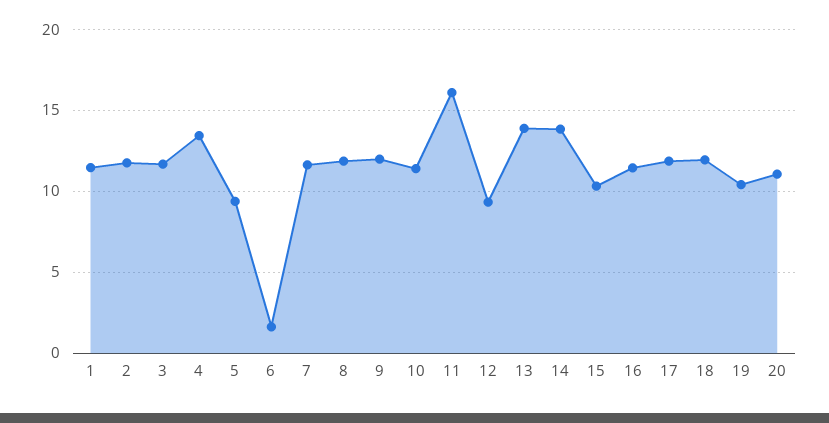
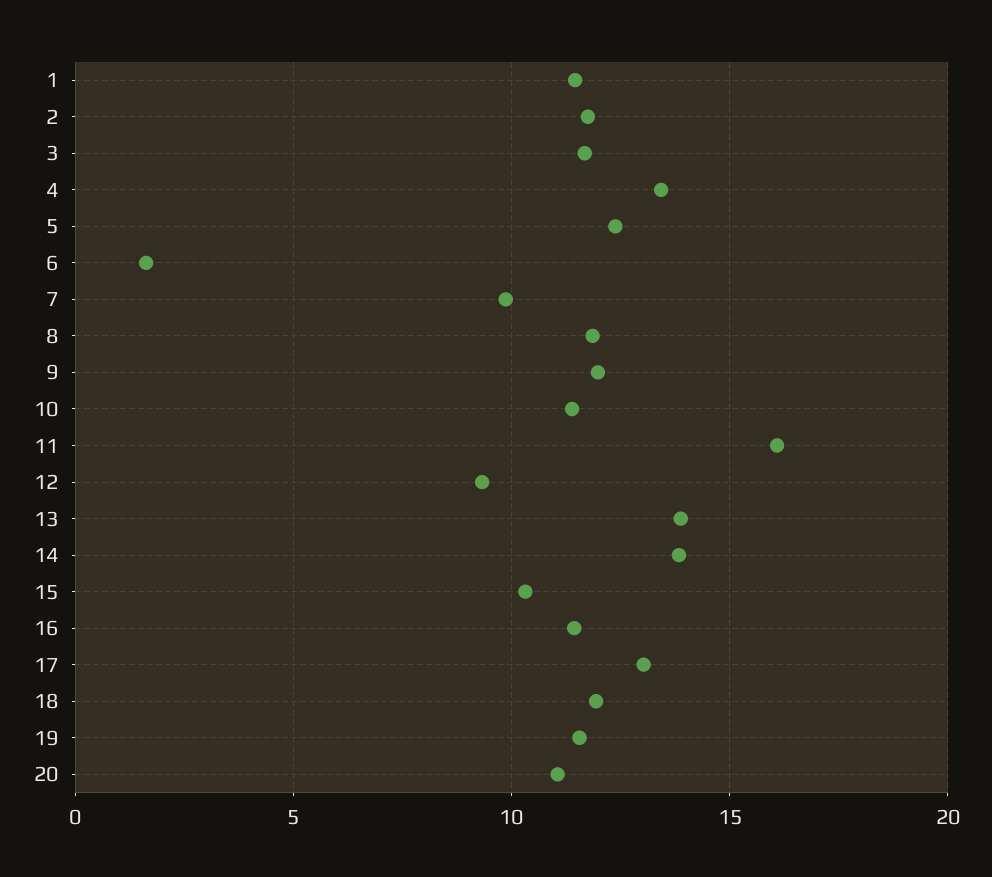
  {
    "1": 11.5,
    "2": 12,
    "3": 11.5,
    "4": 13.5,
-   "5": 9.5,
+   "5": 12.5,
    "6": 1.5,
-   "7": 11.5,
+   "7": 10,
    "8": 12,
    "9": 12,
    "10": 11.5,
    "11": 16,
    "12": 9.5,
    "13": 14,
    "14": 14,
    "15": 10.5,
    "16": 11.5,
-   "17": 12,
+   "17": 13,
    "18": 12,
-   "19": 10.5,
+   "19": 11.5,
    "20": 11
  }

